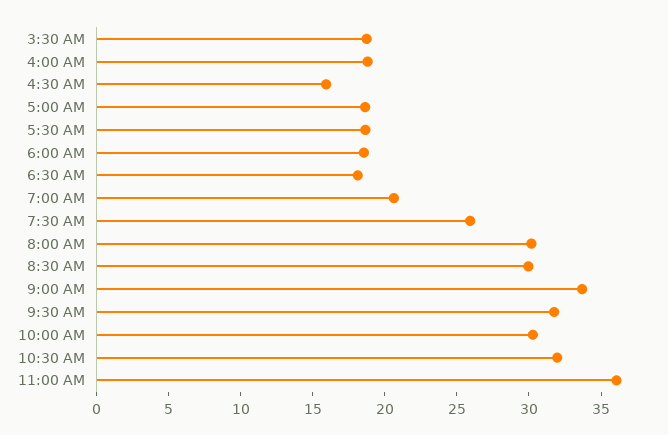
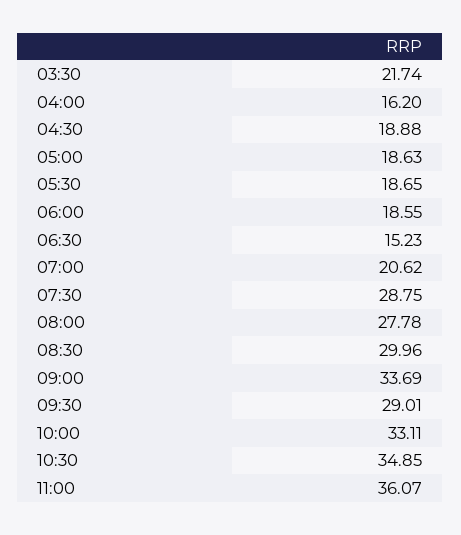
  {
-   "3:30 AM": 19,
+   "3:30 AM": 21.74,
-   "4:00 AM": 19,
+   "4:00 AM": 16.2,
-   "4:30 AM": 16,
+   "4:30 AM": 18.88,
    "5:00 AM": 18.63,
    "5:30 AM": 18.65,
    "6:00 AM": 18.55,
-   "6:30 AM": 18,
+   "6:30 AM": 15.23,
    "7:00 AM": 20.62,
-   "7:30 AM": 26,
+   "7:30 AM": 28.75,
-   "8:00 AM": 30,
+   "8:00 AM": 27.78,
    "8:30 AM": 29.96,
    "9:00 AM": 33.69,
-   "9:30 AM": 32,
+   "9:30 AM": 29.01,
-   "10:00 AM": 30,
+   "10:00 AM": 33.11,
-   "10:30 AM": 32,
+   "10:30 AM": 34.85,
    "11:00 AM": 36.07
  }

